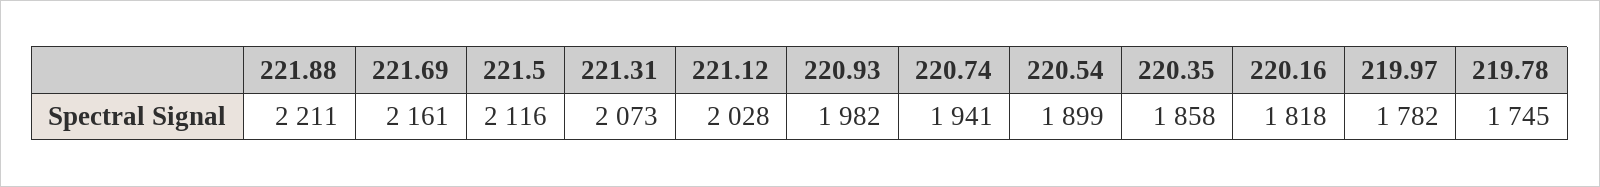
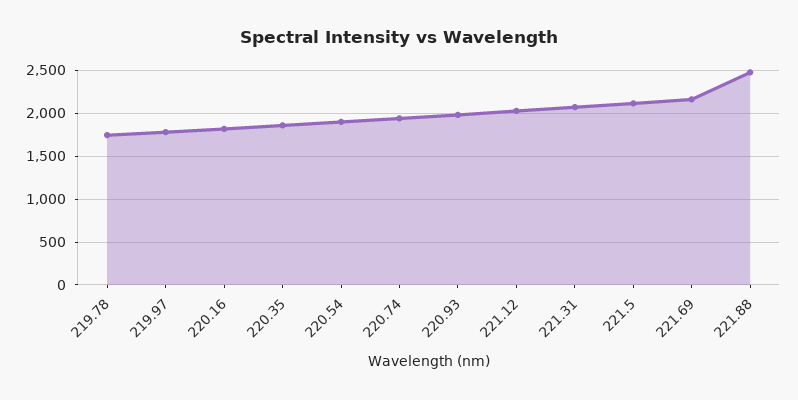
  {
-   "221.88": 2211,
+   "221.88": 2500,
    "221.69": 2161,
    "221.5": 2116,
    "221.31": 2073,
    "221.12": 2028,
    "220.93": 1982,
    "220.74": 1941,
    "220.54": 1899,
    "220.35": 1858,
    "220.16": 1818,
    "219.97": 1782,
    "219.78": 1745
  }

